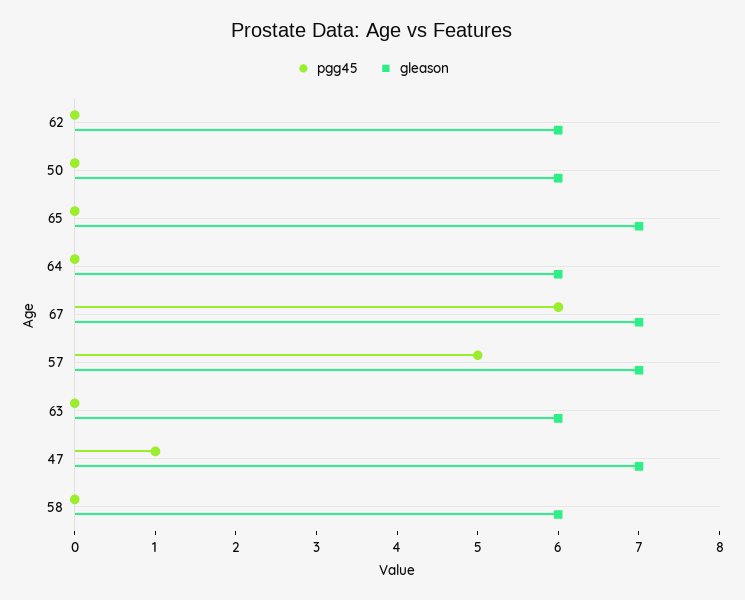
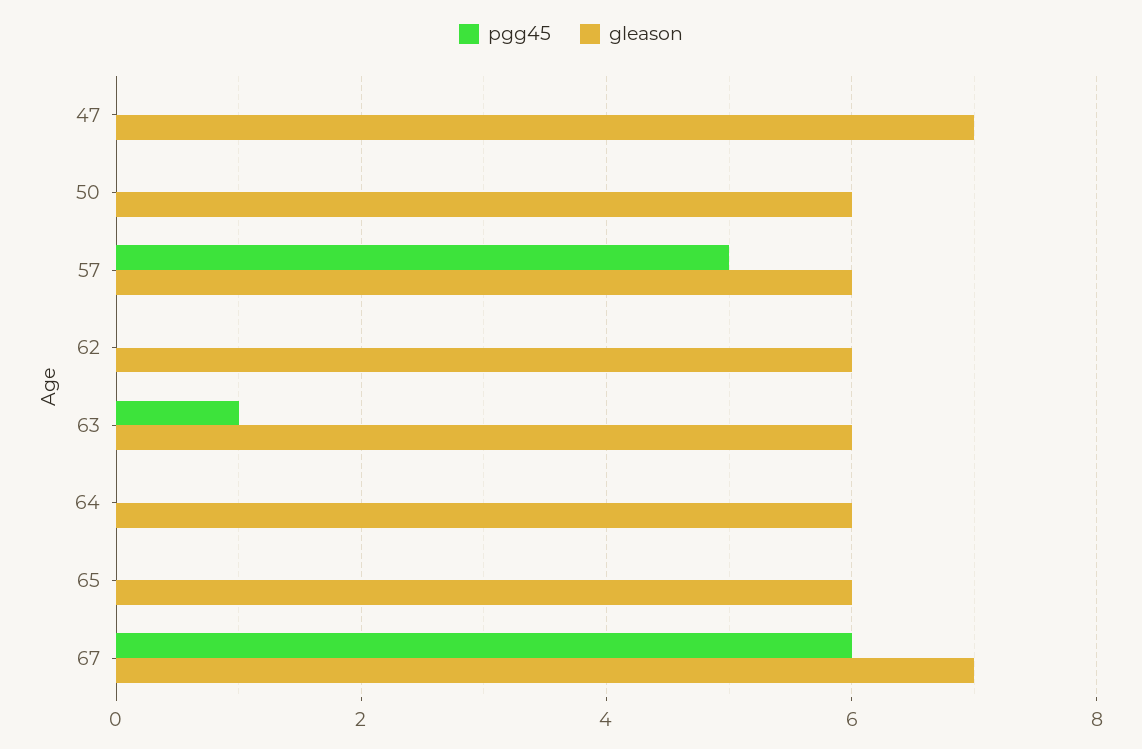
  {
    "pgg45": {
      "62": 0,
      "50": 0,
      "65": 0,
      "64": 0,
      "67": 6,
      "57": 5,
-     "63": 0,
+     "63": 1,
-     "47": 1,
+     "47": 0
-     "58": 0
    },
    "gleason": {
      "62": 6,
      "50": 6,
-     "65": 7,
+     "65": 6,
      "64": 6,
      "67": 7,
-     "57": 7,
+     "57": 6,
      "63": 6,
-     "47": 7,
+     "47": 7
-     "58": 6
    }
  }

